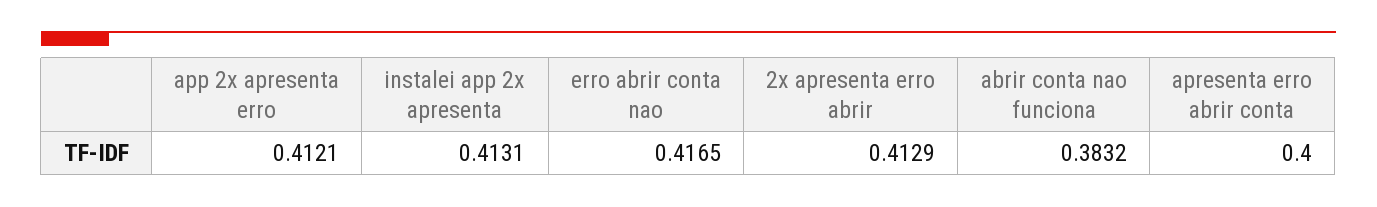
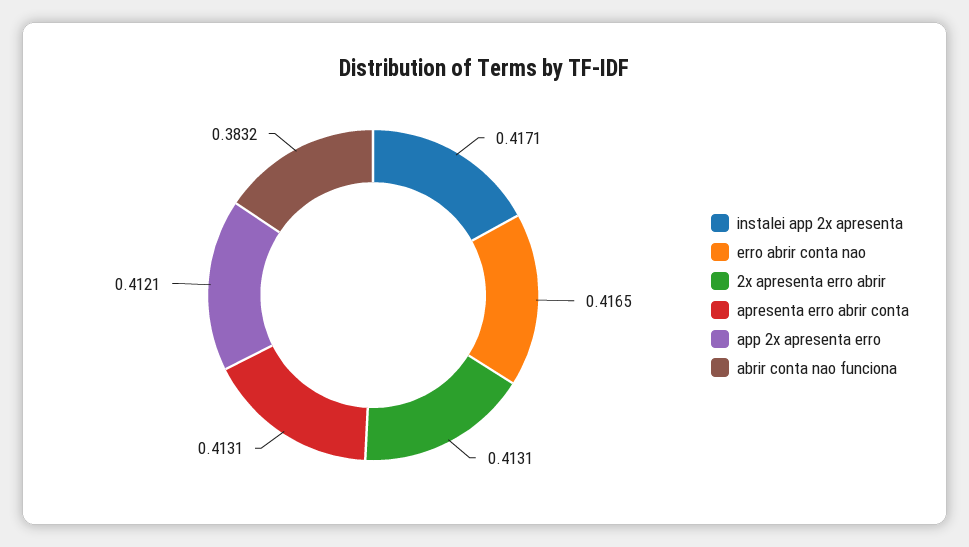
  {
    "app 2x apresenta erro": 0.4121,
-   "instalei app 2x apresenta": 0.4131,
+   "instalei app 2x apresenta": 0.4171,
    "erro abrir conta nao": 0.4165,
-   "2x apresenta erro abrir": 0.4129,
+   "2x apresenta erro abrir": 0.4131,
    "abrir conta nao funciona": 0.3832,
-   "apresenta erro abrir conta": 0.4
+   "apresenta erro abrir conta": 0.4131
  }

